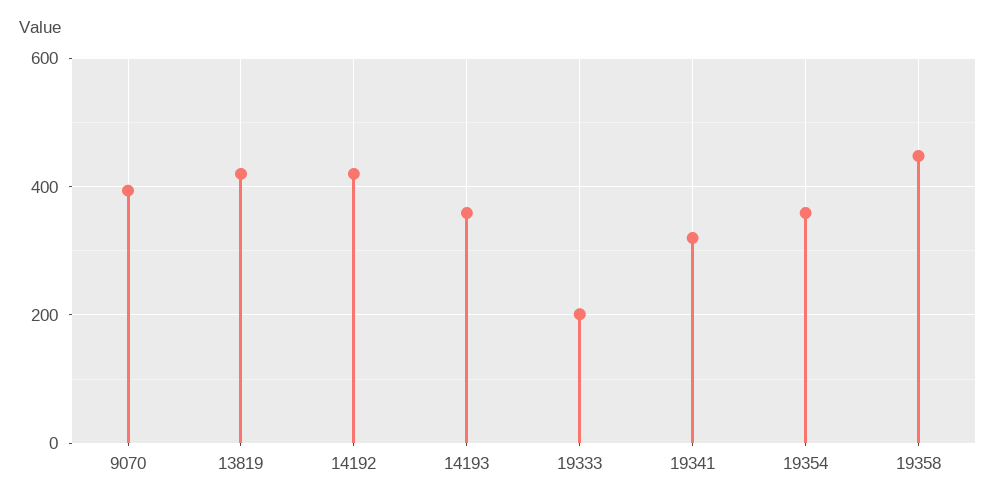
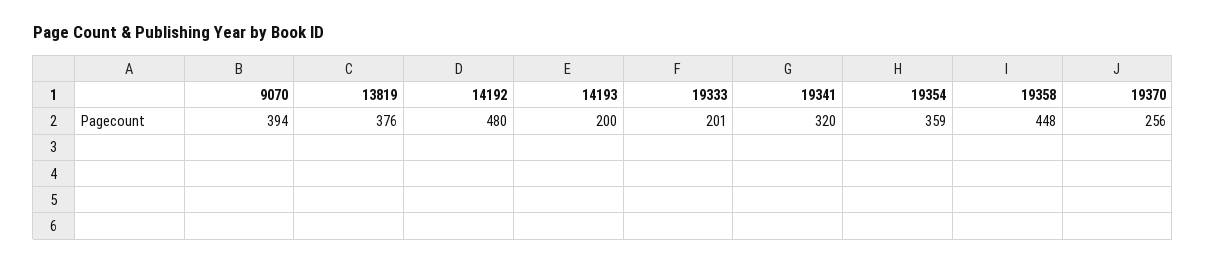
  {
    "9070": 394,
-   "13819": 420,
+   "13819": 376,
-   "14192": 420,
+   "14192": 480,
-   "14193": 360,
+   "14193": 200,
    "19333": 201,
    "19341": 320,
    "19354": 359,
-   "19358": 448
+   "19358": 448,
+   "19370": 256
  }

